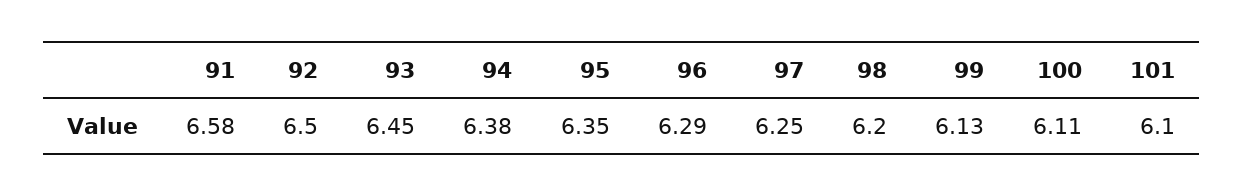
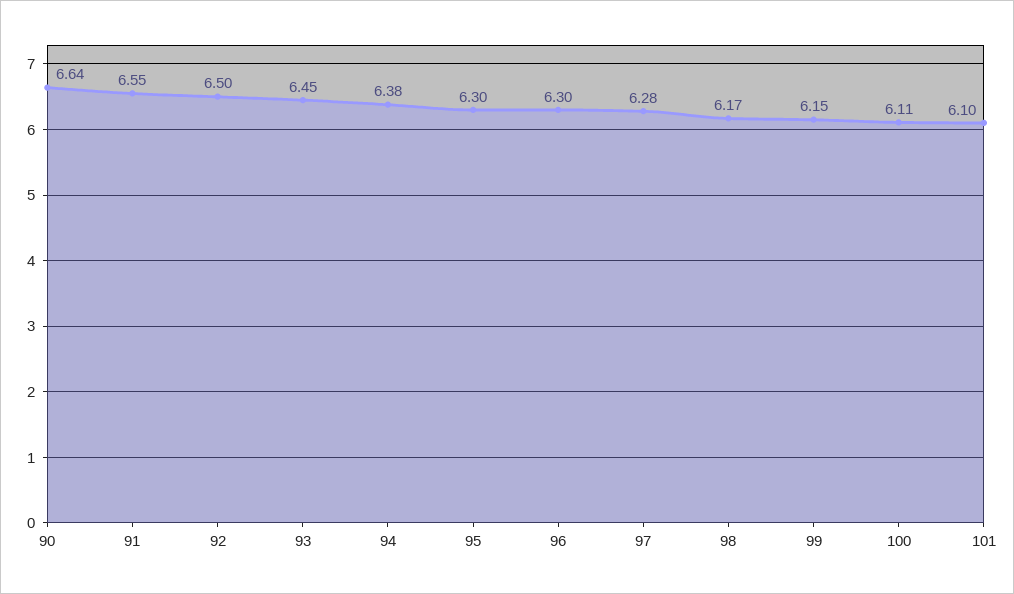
  {
-   "91": 6.58,
+   "91": 6.55,
    "92": 6.5,
    "93": 6.45,
    "94": 6.38,
-   "95": 6.35,
+   "95": 6.3,
-   "96": 6.29,
+   "96": 6.3,
-   "97": 6.25,
+   "97": 6.28,
-   "98": 6.2,
+   "98": 6.17,
-   "99": 6.13,
+   "99": 6.15,
    "100": 6.11,
-   "101": 6.1
+   "101": 6.1,
+   "90": 6.64
  }

